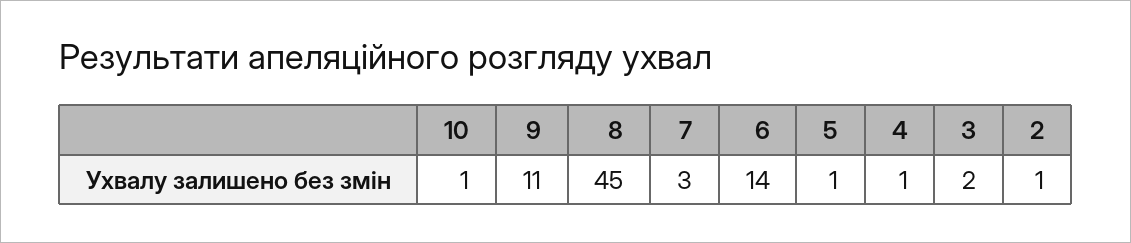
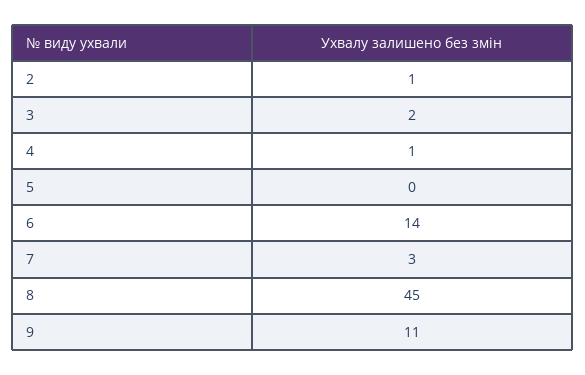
  {
-   "10": 1,
    "9": 11,
    "8": 45,
    "7": 3,
    "6": 14,
-   "5": 1,
+   "5": 0,
    "4": 1,
    "3": 2,
    "2": 1
  }

